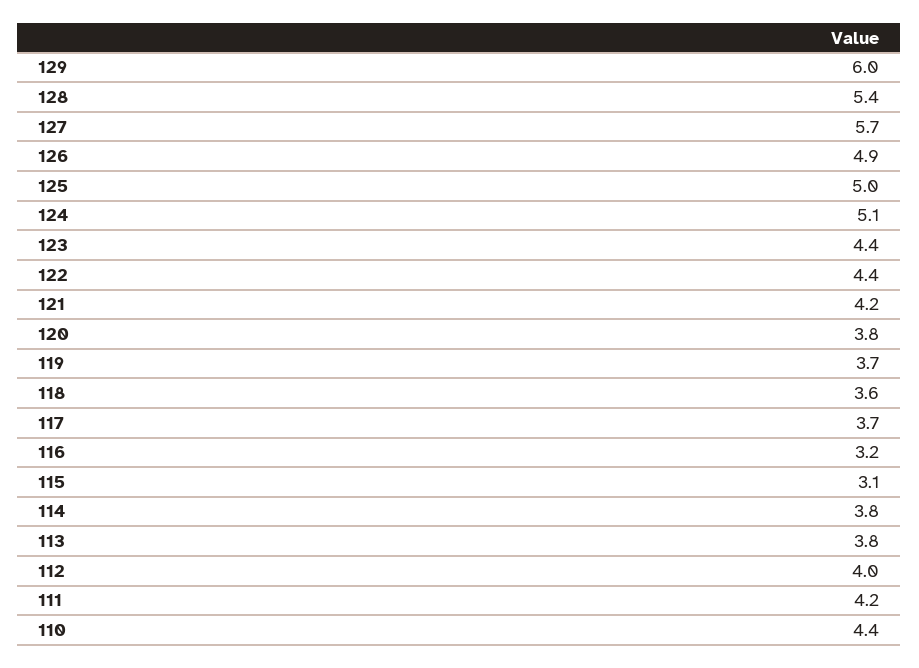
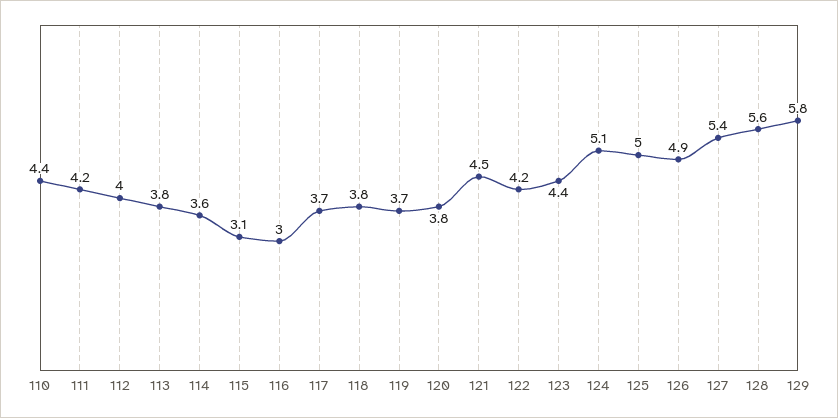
  {
-   "129": 6,
+   "129": 5.8,
-   "128": 5.4,
+   "128": 5.6,
-   "127": 5.7,
+   "127": 5.4,
    "126": 4.9,
    "125": 5,
    "124": 5.1,
    "123": 4.4,
-   "122": 4.4,
+   "122": 4.2,
-   "121": 4.2,
+   "121": 4.5,
    "120": 3.8,
    "119": 3.7,
-   "118": 3.6,
+   "118": 3.8,
    "117": 3.7,
-   "116": 3.2,
+   "116": 3,
    "115": 3.1,
-   "114": 3.8,
+   "114": 3.6,
    "113": 3.8,
    "112": 4,
    "111": 4.2,
    "110": 4.4
  }

